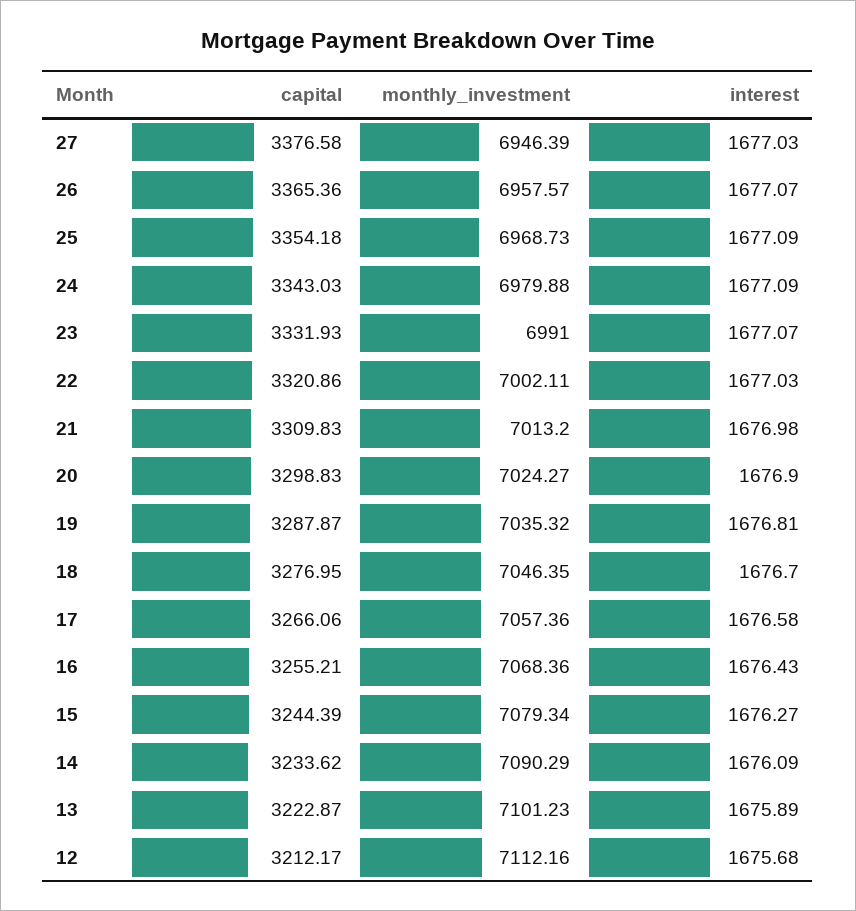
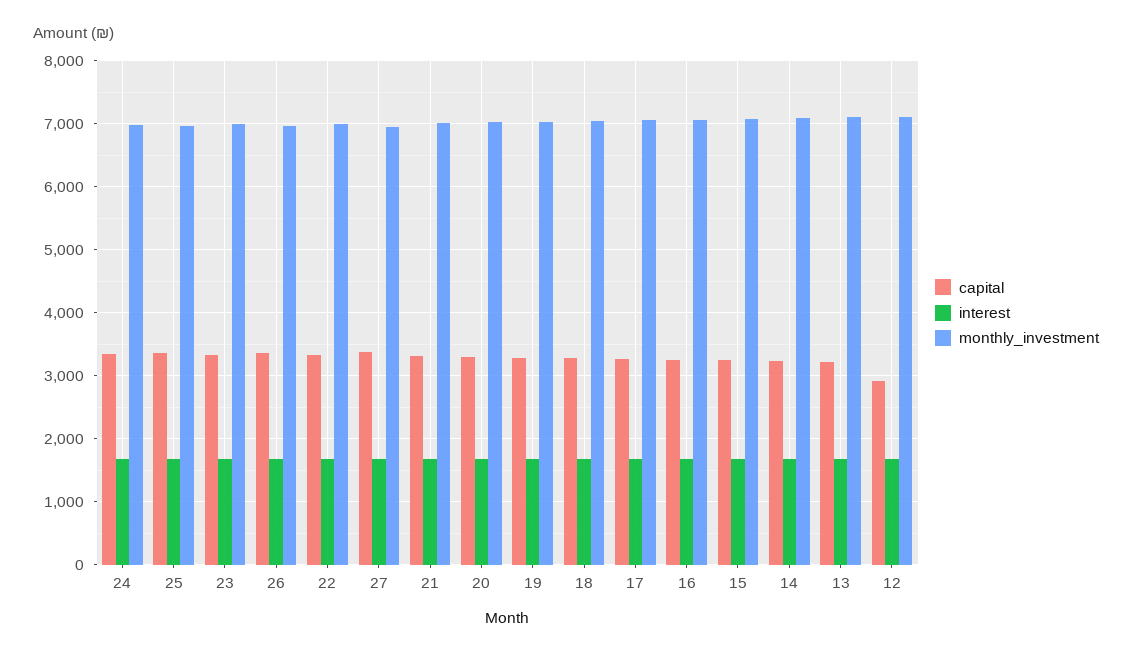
  {
    "capital": {
      "27": 3376.58,
      "26": 3365.36,
      "25": 3354.18,
      "24": 3343.03,
      "23": 3331.93,
      "22": 3320.86,
      "21": 3309.83,
      "20": 3298.83,
      "19": 3287.87,
      "18": 3276.95,
      "17": 3266.06,
      "16": 3255.21,
      "15": 3244.39,
      "14": 3233.62,
      "13": 3222.87,
-     "12": 3212.17
+     "12": 2900
    },
    "monthly_investment": {
      "27": 6946.39,
      "26": 6957.57,
      "25": 6968.73,
      "24": 6979.88,
      "23": 6991,
      "22": 7002.11,
      "21": 7013.2,
      "20": 7024.27,
      "19": 7035.32,
      "18": 7046.35,
      "17": 7057.36,
      "16": 7068.36,
      "15": 7079.34,
      "14": 7090.29,
      "13": 7101.23,
      "12": 7112.16
    },
    "interest": {
      "27": 1677.03,
      "26": 1677.07,
      "25": 1677.09,
      "24": 1677.09,
      "23": 1677.07,
      "22": 1677.03,
      "21": 1676.98,
      "20": 1676.9,
      "19": 1676.81,
      "18": 1676.7,
      "17": 1676.58,
      "16": 1676.43,
      "15": 1676.27,
      "14": 1676.09,
      "13": 1675.89,
      "12": 1675.68
    }
  }

